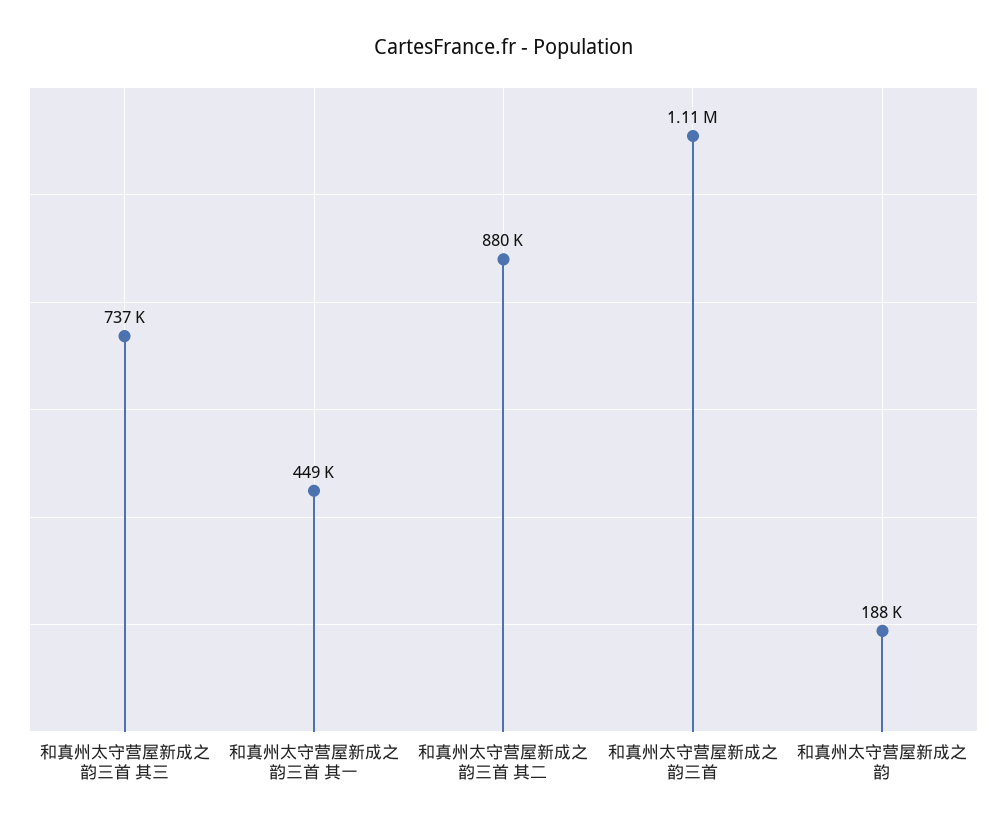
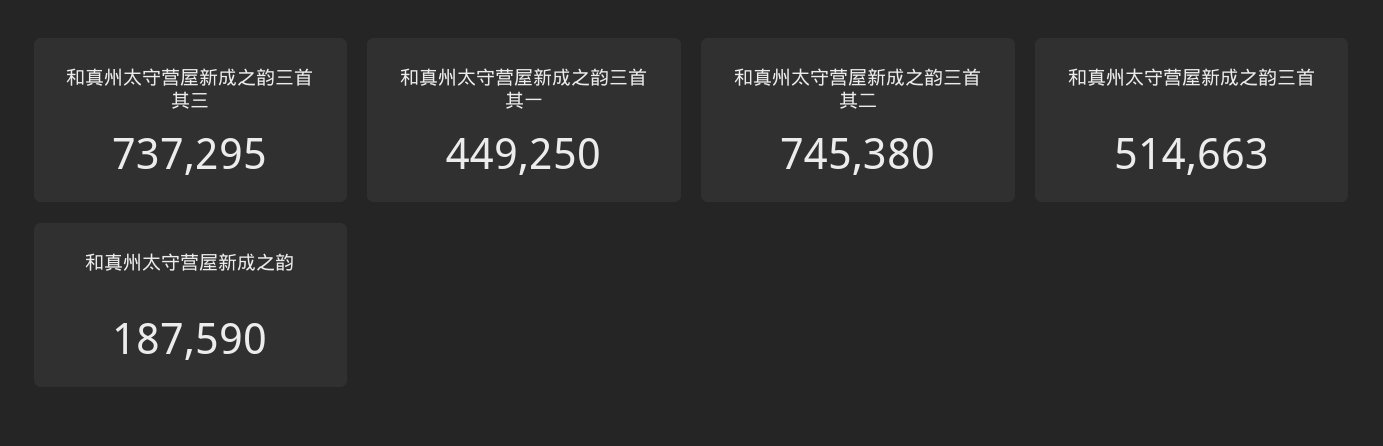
  {
    "和真州太守营屋新成之韵三首 其三": 737295,
    "和真州太守营屋新成之韵三首 其一": 449250,
-   "和真州太守营屋新成之韵三首 其二": 880000,
+   "和真州太守营屋新成之韵三首 其二": 745380,
-   "和真州太守营屋新成之韵三首": 1110000,
+   "和真州太守营屋新成之韵三首": 514663,
    "和真州太守营屋新成之韵": 187590
  }

